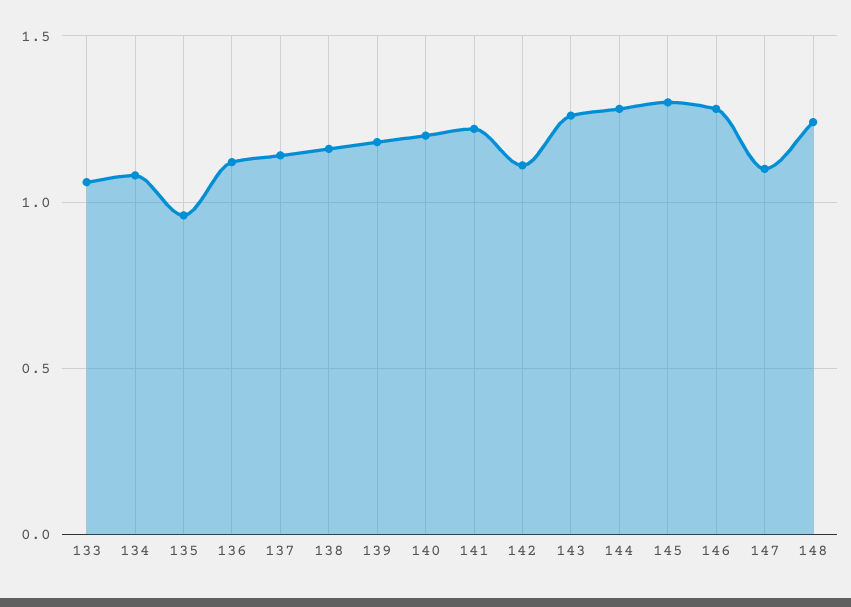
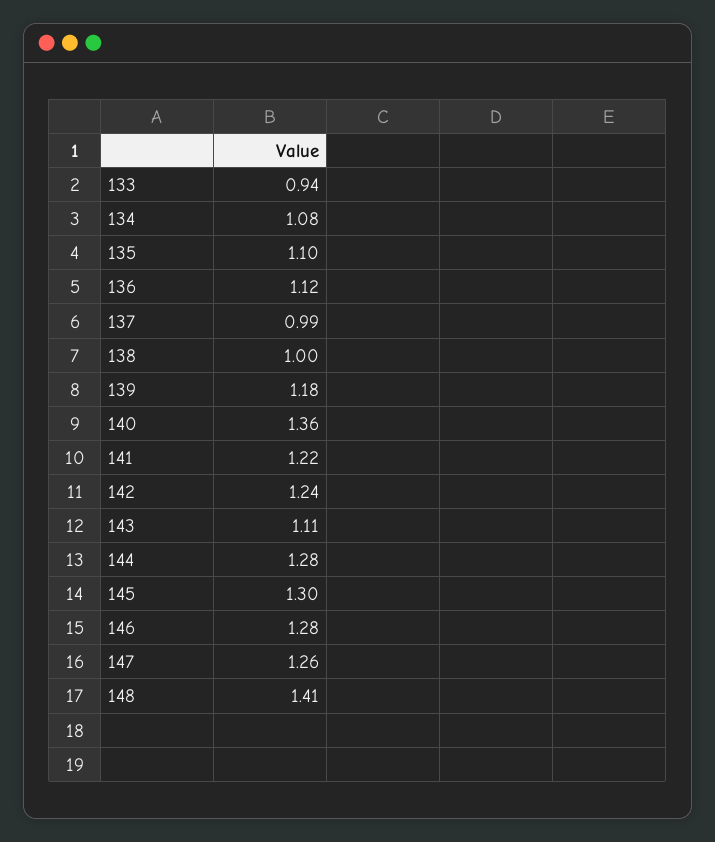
  {
-   "133": 1.05,
+   "133": 0.94,
    "134": 1.08,
-   "135": 0.95,
+   "135": 1.1,
    "136": 1.12,
-   "137": 1.15,
+   "137": 0.99,
-   "138": 1.15,
+   "138": 1,
    "139": 1.18,
-   "140": 1.2,
+   "140": 1.36,
    "141": 1.22,
-   "142": 1.1,
+   "142": 1.24,
-   "143": 1.25,
+   "143": 1.11,
    "144": 1.28,
    "145": 1.3,
    "146": 1.28,
-   "147": 1.1,
+   "147": 1.26,
-   "148": 1.25
+   "148": 1.41
  }

